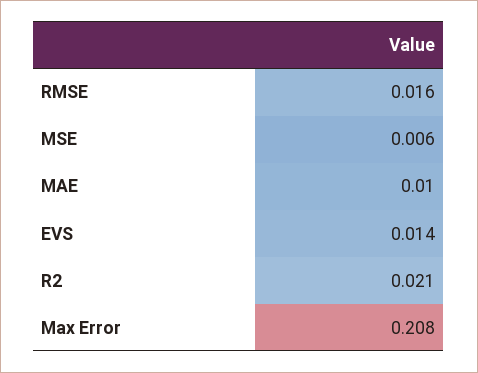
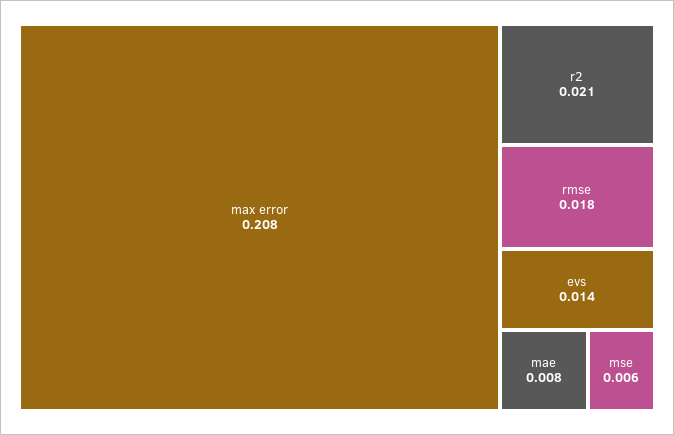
  {
-   "RMSE": 0.016,
+   "RMSE": 0.018,
    "MSE": 0.006,
-   "MAE": 0.01,
+   "MAE": 0.008,
    "EVS": 0.014,
    "R2": 0.021,
    "Max Error": 0.208
  }

